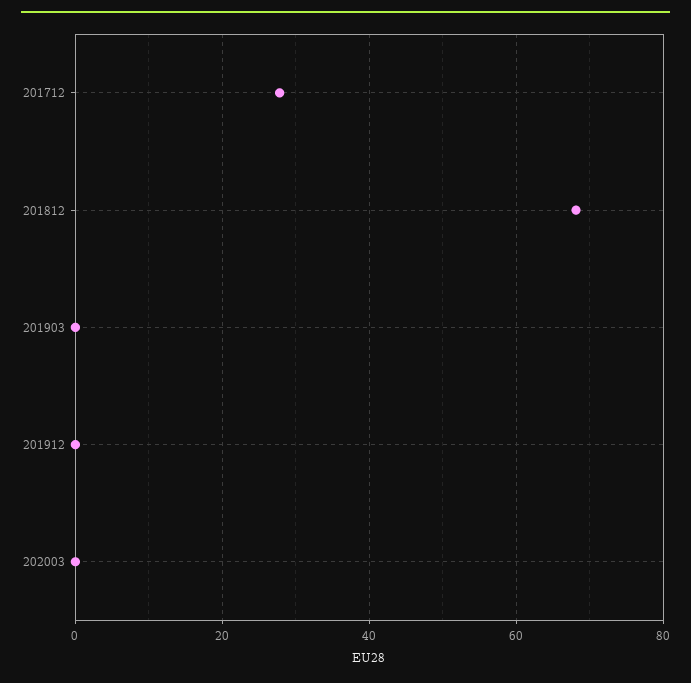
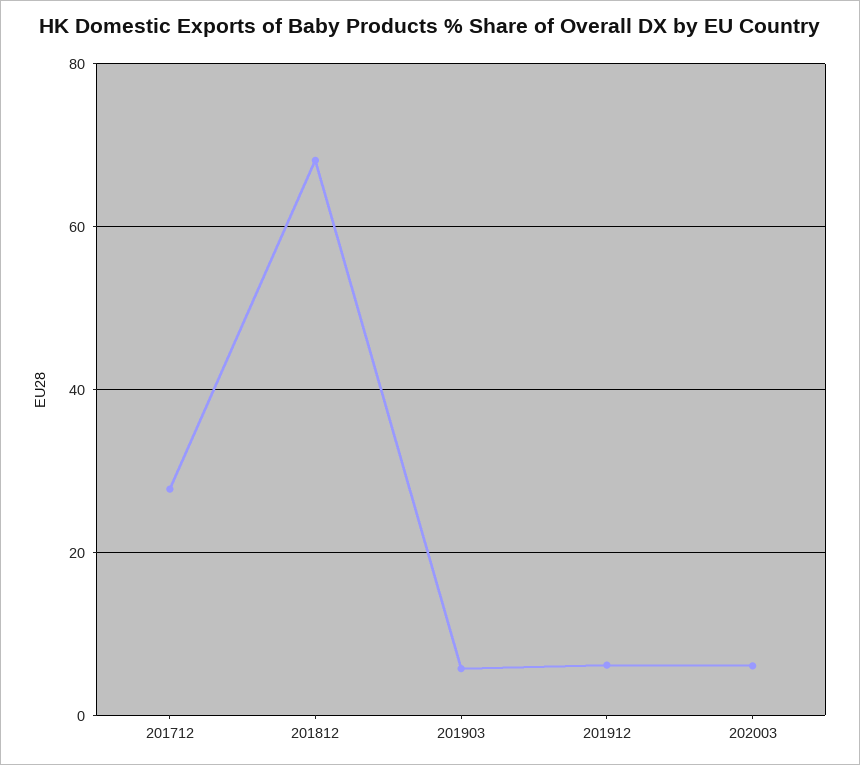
  {
    "201712": 28,
    "201812": 68,
-   "201903": 0,
+   "201903": 6,
-   "201912": 0,
+   "201912": 6,
-   "202003": 0
+   "202003": 6
  }

